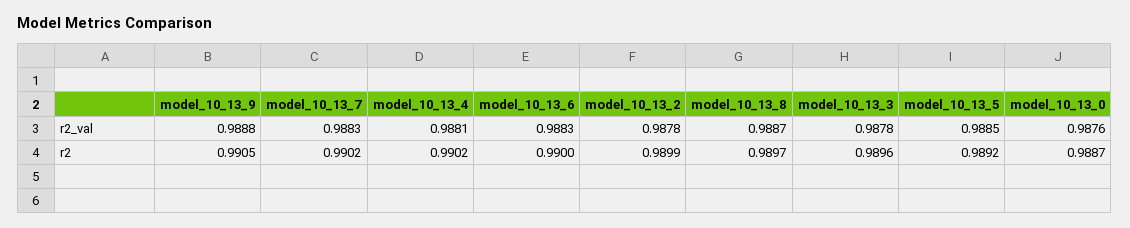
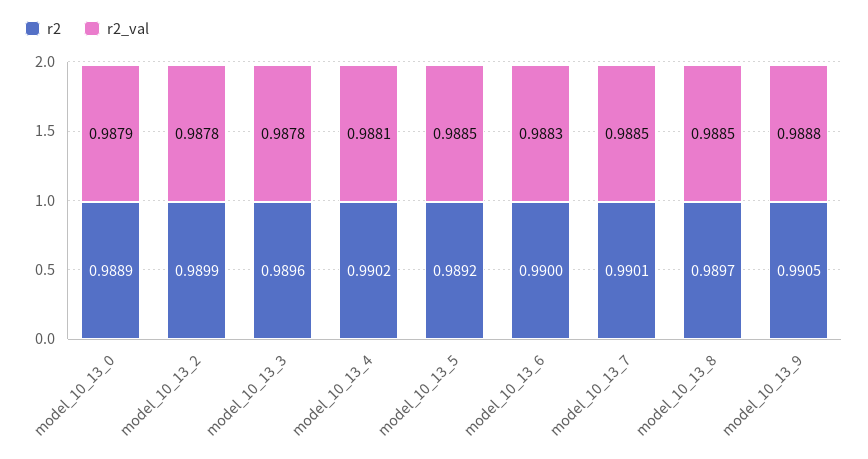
  {
    "r2_val": {
      "model_10_13_9": 0.9888,
-     "model_10_13_7": 0.9883,
+     "model_10_13_7": 0.9885,
      "model_10_13_4": 0.9881,
      "model_10_13_6": 0.9883,
      "model_10_13_2": 0.9878,
-     "model_10_13_8": 0.9887,
+     "model_10_13_8": 0.9885,
      "model_10_13_3": 0.9878,
      "model_10_13_5": 0.9885,
-     "model_10_13_0": 0.9876
+     "model_10_13_0": 0.9879
    },
    "r2": {
      "model_10_13_9": 0.9905,
-     "model_10_13_7": 0.9902,
+     "model_10_13_7": 0.9901,
      "model_10_13_4": 0.9902,
      "model_10_13_6": 0.99,
      "model_10_13_2": 0.9899,
      "model_10_13_8": 0.9897,
      "model_10_13_3": 0.9896,
      "model_10_13_5": 0.9892,
-     "model_10_13_0": 0.9887
+     "model_10_13_0": 0.9889
    }
  }

